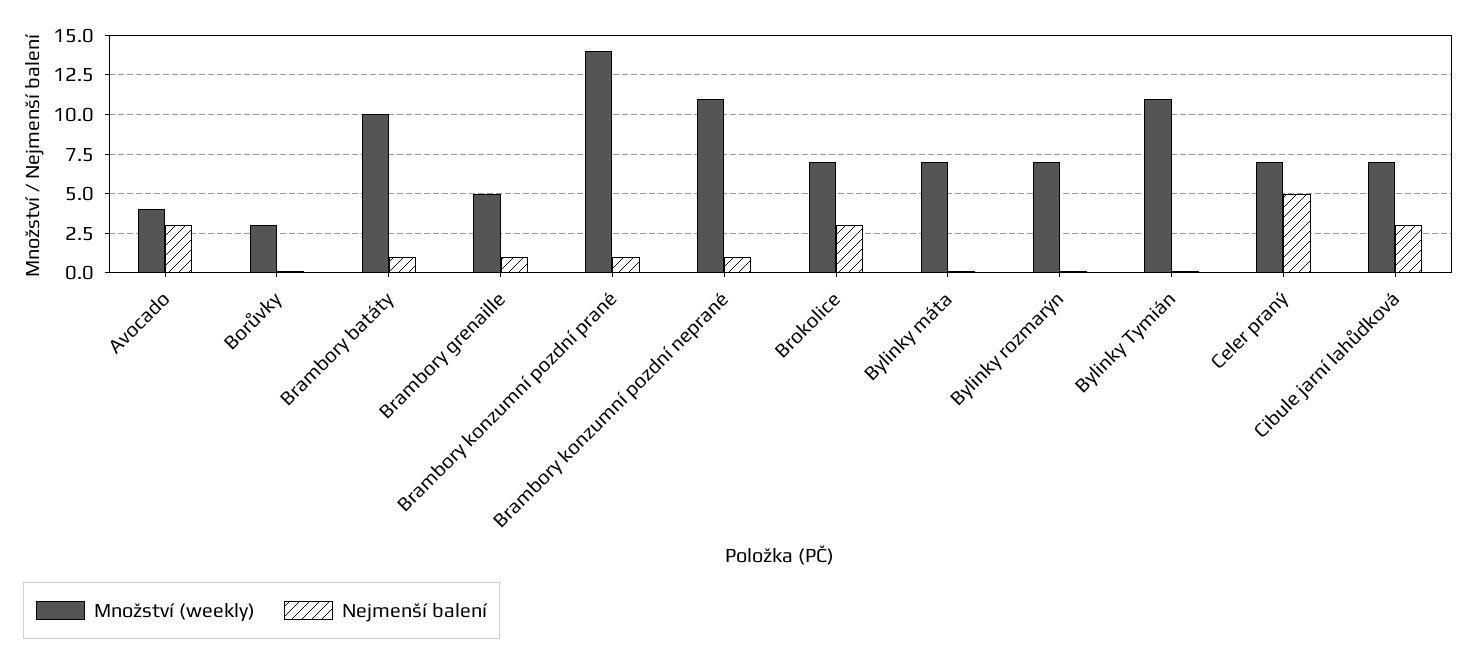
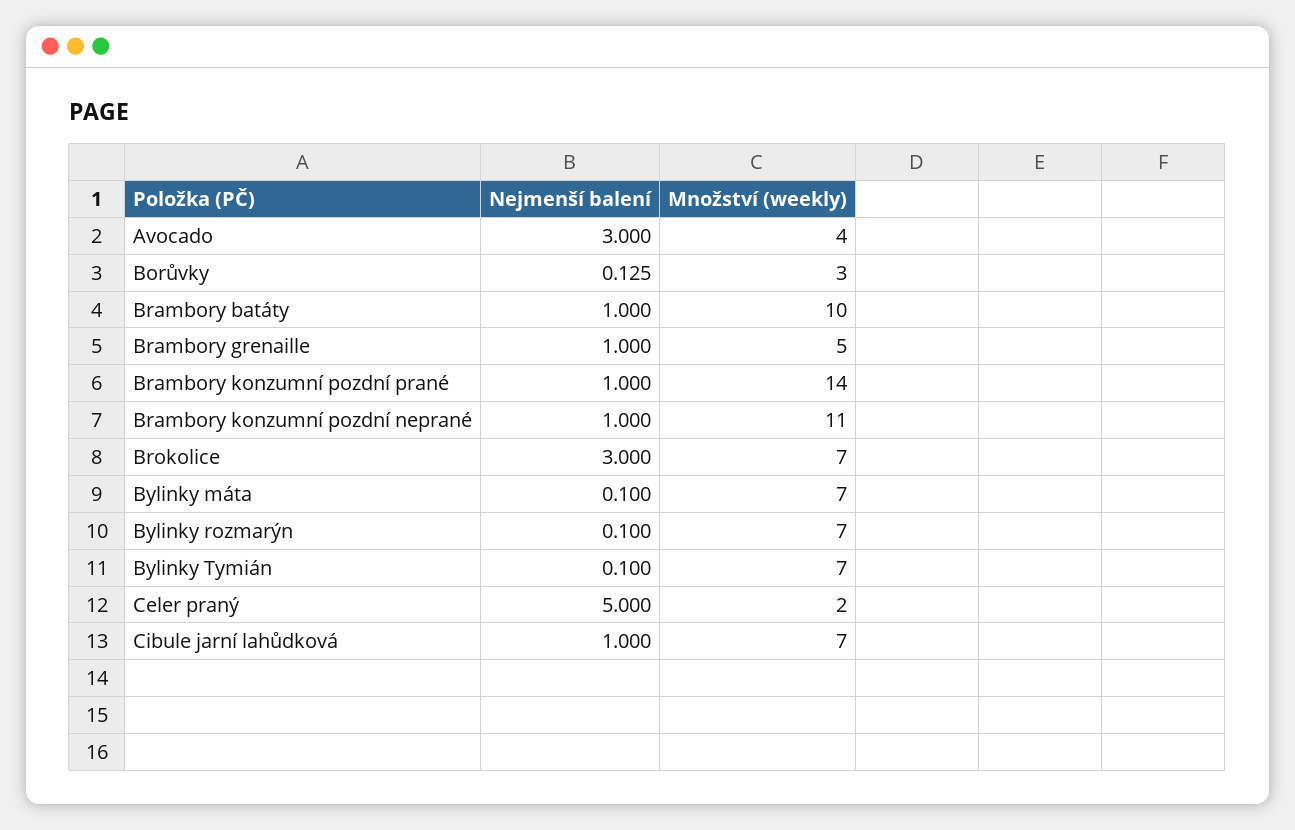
  {
    "Množství (weekly)": {
      "Avocado": 4,
      "Borůvky": 3,
      "Brambory batáty": 10,
      "Brambory grenaille": 5,
      "Brambory konzumní pozdní prané": 14,
      "Brambory konzumní pozdní neprané": 11,
      "Brokolice": 7,
      "Bylinky máta": 7,
      "Bylinky rozmarýn": 7,
-     "Bylinky Tymián": 11,
+     "Bylinky Tymián": 7,
-     "Celer praný": 7,
+     "Celer praný": 2,
      "Cibule jarní lahůdková": 7
    },
    "Nejmenší balení": {
      "Avocado": 3,
      "Borůvky": 0.125,
      "Brambory batáty": 1,
      "Brambory grenaille": 1,
      "Brambory konzumní pozdní prané": 1,
      "Brambory konzumní pozdní neprané": 1,
      "Brokolice": 3,
      "Bylinky máta": 0.1,
      "Bylinky rozmarýn": 0.1,
      "Bylinky Tymián": 0.1,
      "Celer praný": 5,
-     "Cibule jarní lahůdková": 3
+     "Cibule jarní lahůdková": 1
    }
  }

